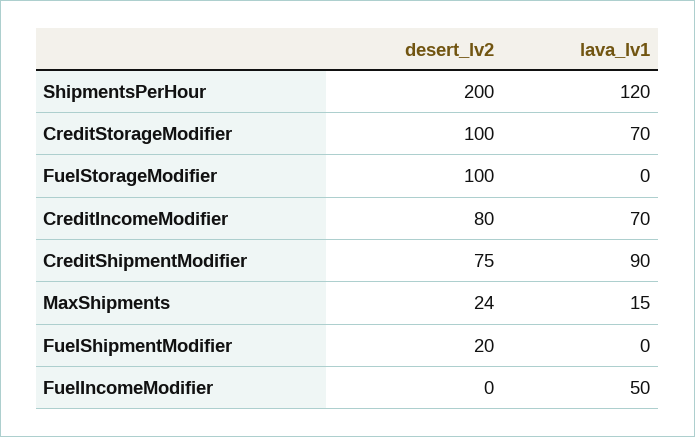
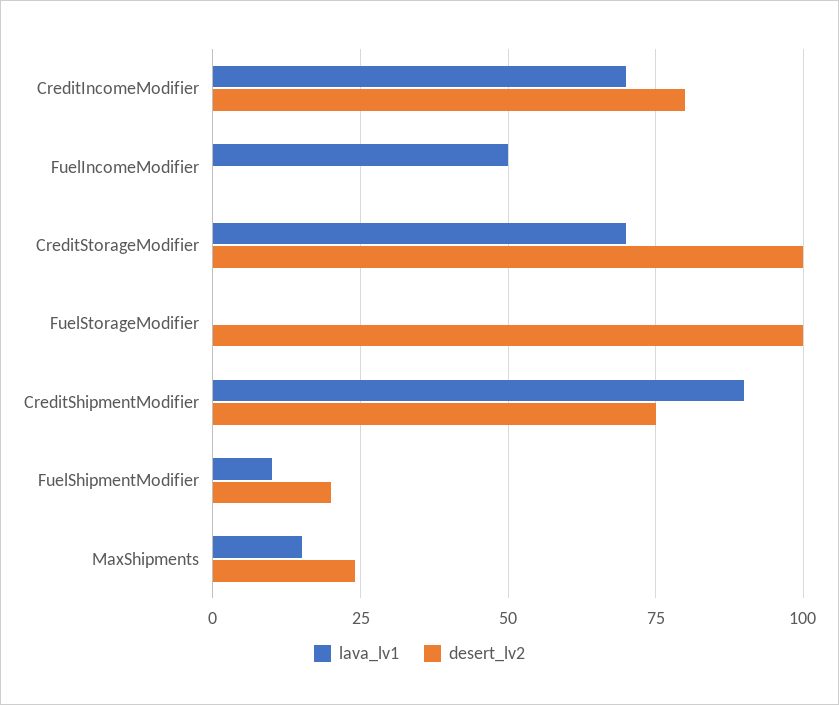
  {
    "desert_lv2": {
-     "ShipmentsPerHour": 200,
      "CreditStorageModifier": 100,
      "FuelStorageModifier": 100,
      "CreditIncomeModifier": 80,
      "CreditShipmentModifier": 75,
      "MaxShipments": 24,
      "FuelShipmentModifier": 20,
      "FuelIncomeModifier": 0
    },
    "lava_lv1": {
-     "ShipmentsPerHour": 120,
      "CreditStorageModifier": 70,
      "FuelStorageModifier": 0,
      "CreditIncomeModifier": 70,
      "CreditShipmentModifier": 90,
      "MaxShipments": 15,
-     "FuelShipmentModifier": 0,
+     "FuelShipmentModifier": 10,
      "FuelIncomeModifier": 50
    }
  }

